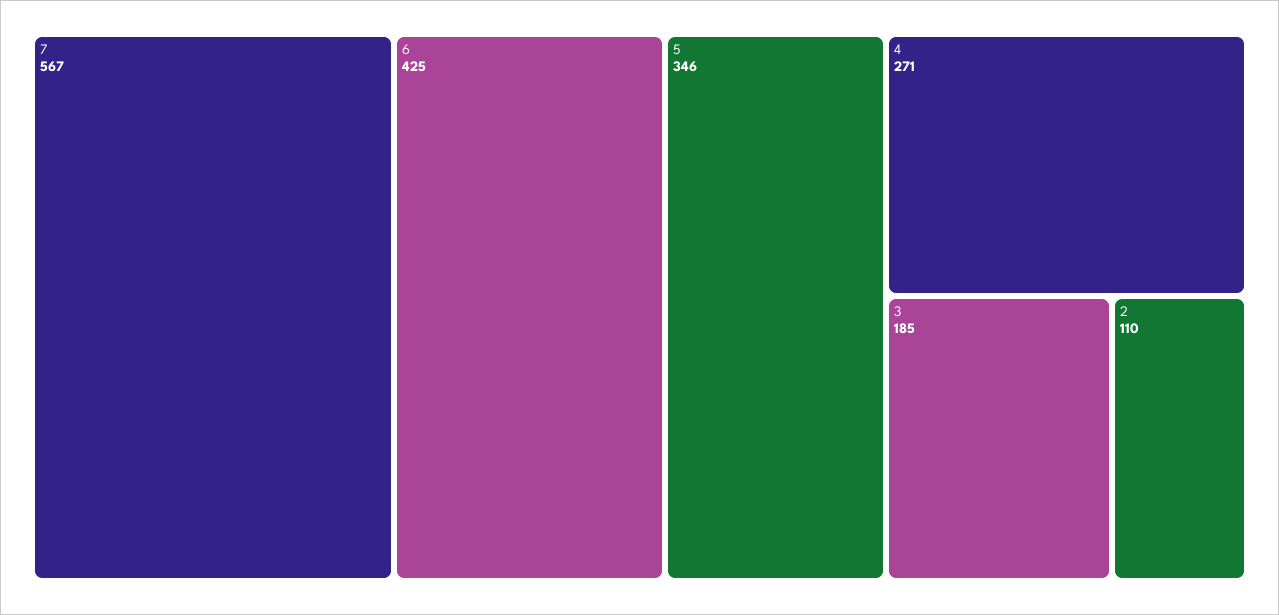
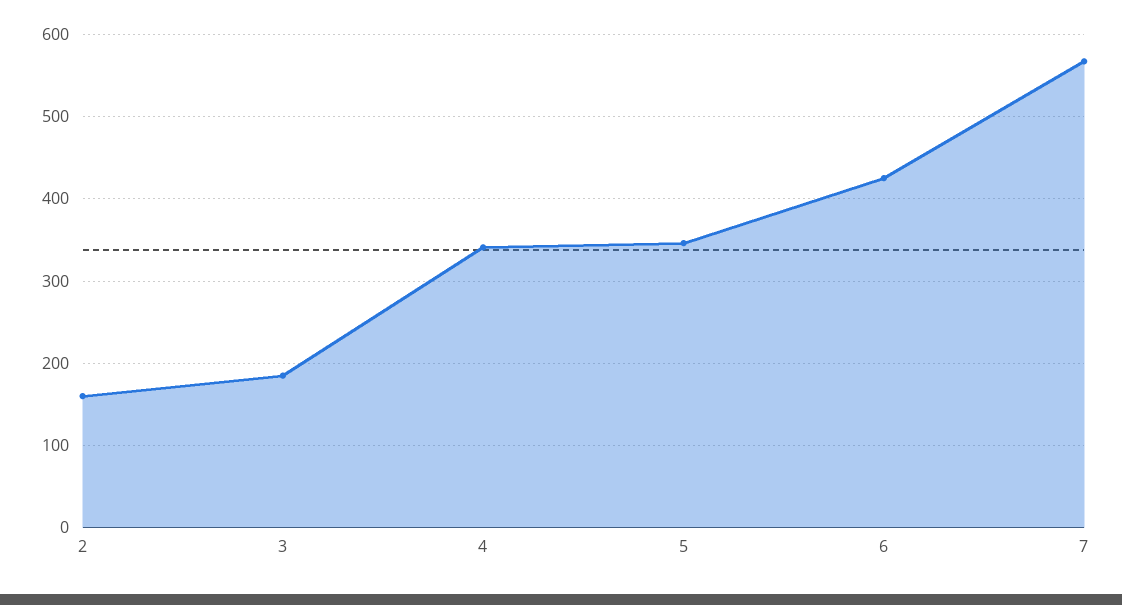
  {
    "7": 567,
    "6": 425,
    "5": 346,
-   "4": 271,
+   "4": 340,
    "3": 185,
-   "2": 110
+   "2": 160
  }

